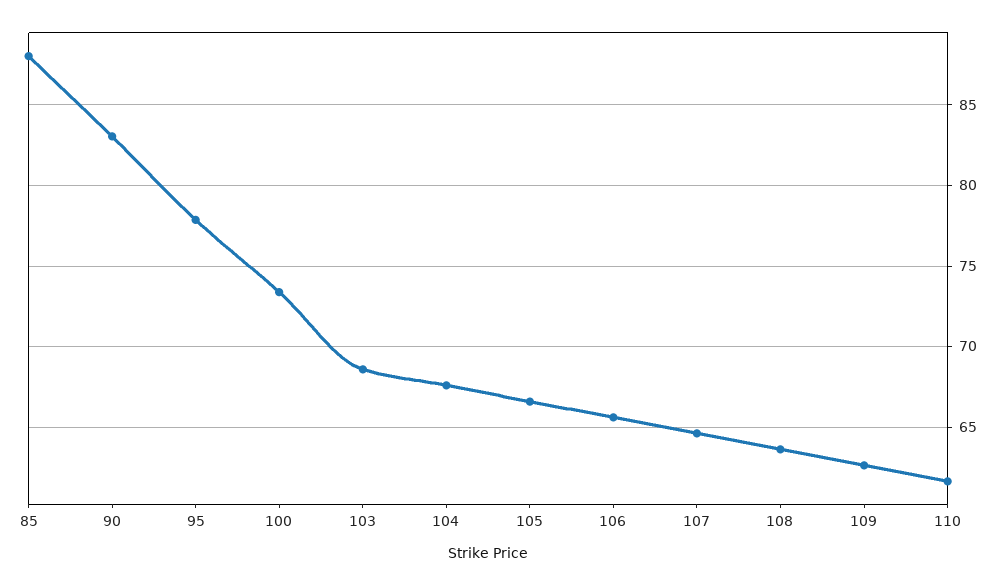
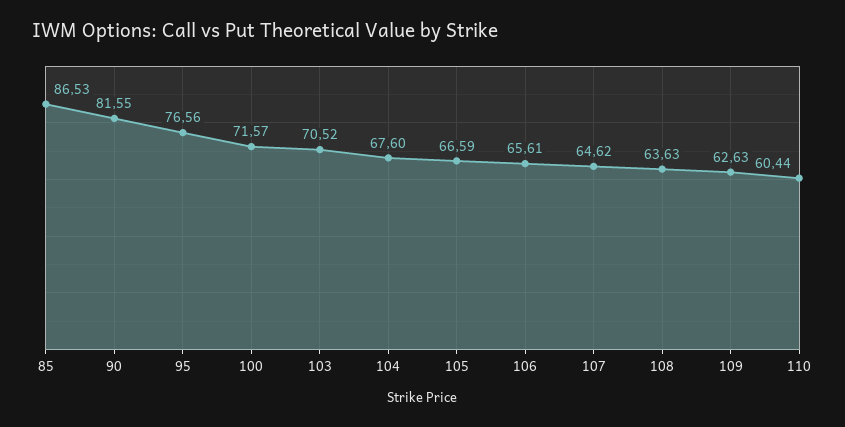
  {
-   "85": 88,
+   "85": 86.53,
-   "90": 83,
+   "90": 81.55,
-   "95": 78,
+   "95": 76.56,
-   "100": 73.5,
+   "100": 71.57,
-   "103": 68.5,
+   "103": 70.52,
    "104": 67.6,
    "105": 66.59,
    "106": 65.61,
    "107": 64.62,
    "108": 63.63,
    "109": 62.63,
-   "110": 61.5
+   "110": 60.44
  }

